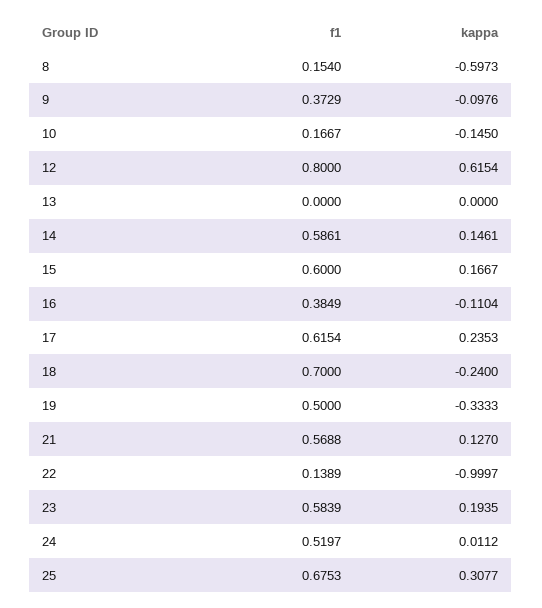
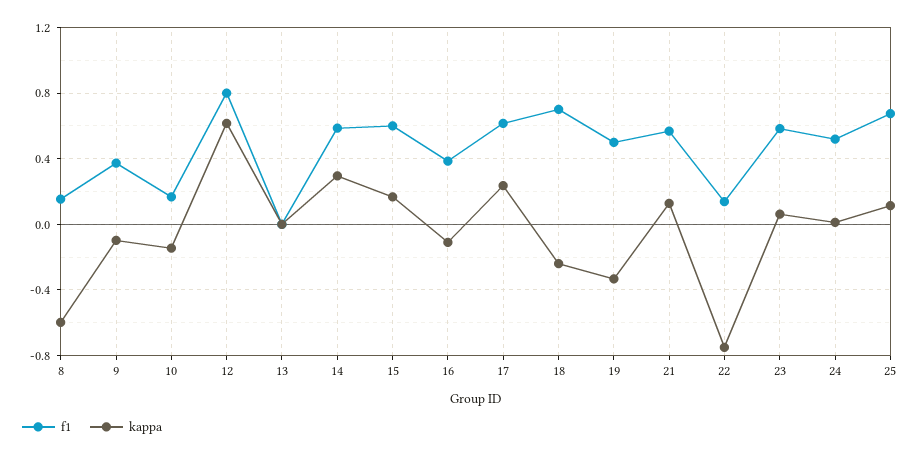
  {
    "f1": {
      "8": 0.154,
      "9": 0.3729,
      "10": 0.1667,
      "12": 0.8,
      "13": 0,
      "14": 0.5861,
      "15": 0.6,
      "16": 0.3849,
      "17": 0.6154,
      "18": 0.7,
      "19": 0.5,
      "21": 0.5688,
      "22": 0.1389,
      "23": 0.5839,
      "24": 0.5197,
      "25": 0.6753
    },
    "kappa": {
      "8": -0.5973,
      "9": -0.0976,
      "10": -0.145,
      "12": 0.6154,
      "13": 0,
-     "14": 0.1461,
+     "14": 0.3,
      "15": 0.1667,
      "16": -0.1104,
      "17": 0.2353,
      "18": -0.24,
      "19": -0.3333,
      "21": 0.127,
-     "22": -0.9997,
+     "22": -0.75,
-     "23": 0.1935,
+     "23": 0.05,
      "24": 0.0112,
-     "25": 0.3077
+     "25": 0.1
    }
  }

